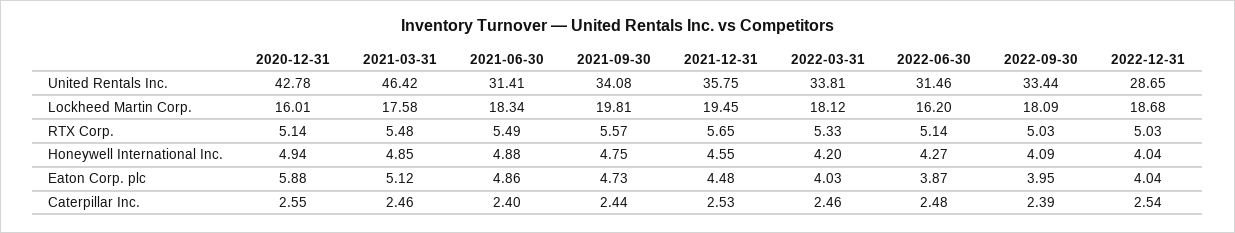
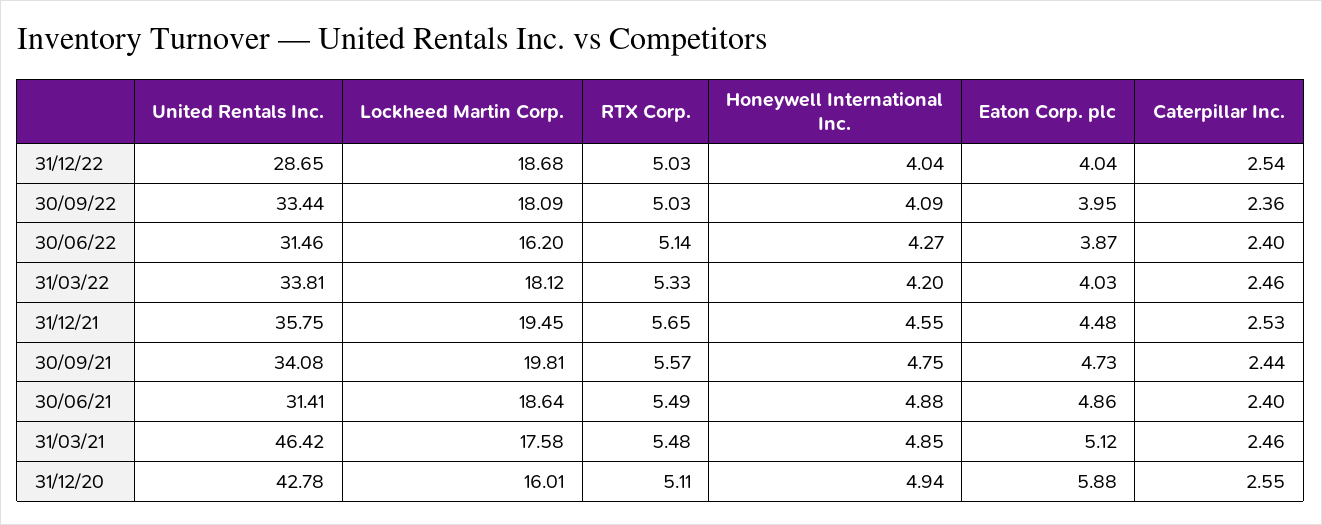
  {
    "2020-12-31": {
      "United Rentals Inc.": 42.78,
      "Lockheed Martin Corp.": 16.01,
-     "RTX Corp.": 5.14,
+     "RTX Corp.": 5.11,
      "Honeywell International Inc.": 4.94,
      "Eaton Corp. plc": 5.88,
      "Caterpillar Inc.": 2.55
    },
    "2021-03-31": {
      "United Rentals Inc.": 46.42,
      "Lockheed Martin Corp.": 17.58,
      "RTX Corp.": 5.48,
      "Honeywell International Inc.": 4.85,
      "Eaton Corp. plc": 5.12,
      "Caterpillar Inc.": 2.46
    },
    "2021-06-30": {
      "United Rentals Inc.": 31.41,
-     "Lockheed Martin Corp.": 18.34,
+     "Lockheed Martin Corp.": 18.64,
      "RTX Corp.": 5.49,
      "Honeywell International Inc.": 4.88,
      "Eaton Corp. plc": 4.86,
      "Caterpillar Inc.": 2.4
    },
    "2021-09-30": {
      "United Rentals Inc.": 34.08,
      "Lockheed Martin Corp.": 19.81,
      "RTX Corp.": 5.57,
      "Honeywell International Inc.": 4.75,
      "Eaton Corp. plc": 4.73,
      "Caterpillar Inc.": 2.44
    },
    "2021-12-31": {
      "United Rentals Inc.": 35.75,
      "Lockheed Martin Corp.": 19.45,
      "RTX Corp.": 5.65,
      "Honeywell International Inc.": 4.55,
      "Eaton Corp. plc": 4.48,
      "Caterpillar Inc.": 2.53
    },
    "2022-03-31": {
      "United Rentals Inc.": 33.81,
      "Lockheed Martin Corp.": 18.12,
      "RTX Corp.": 5.33,
      "Honeywell International Inc.": 4.2,
      "Eaton Corp. plc": 4.03,
      "Caterpillar Inc.": 2.46
    },
    "2022-06-30": {
      "United Rentals Inc.": 31.46,
      "Lockheed Martin Corp.": 16.2,
      "RTX Corp.": 5.14,
      "Honeywell International Inc.": 4.27,
      "Eaton Corp. plc": 3.87,
-     "Caterpillar Inc.": 2.48
+     "Caterpillar Inc.": 2.4
    },
    "2022-09-30": {
      "United Rentals Inc.": 33.44,
      "Lockheed Martin Corp.": 18.09,
      "RTX Corp.": 5.03,
      "Honeywell International Inc.": 4.09,
      "Eaton Corp. plc": 3.95,
-     "Caterpillar Inc.": 2.39
+     "Caterpillar Inc.": 2.36
    },
    "2022-12-31": {
      "United Rentals Inc.": 28.65,
      "Lockheed Martin Corp.": 18.68,
      "RTX Corp.": 5.03,
      "Honeywell International Inc.": 4.04,
      "Eaton Corp. plc": 4.04,
      "Caterpillar Inc.": 2.54
    }
  }

